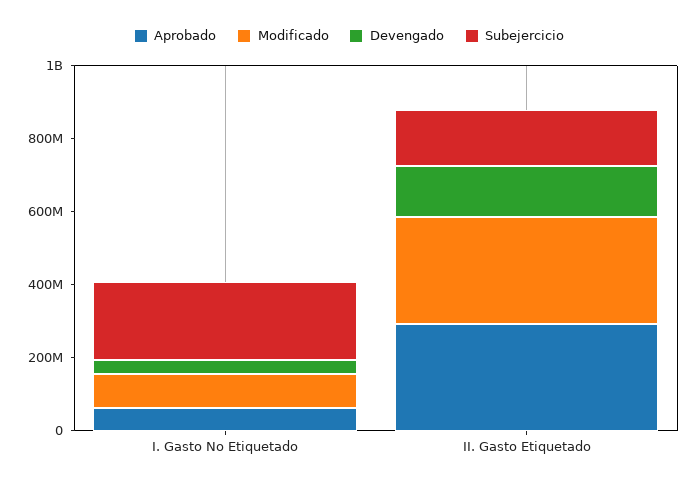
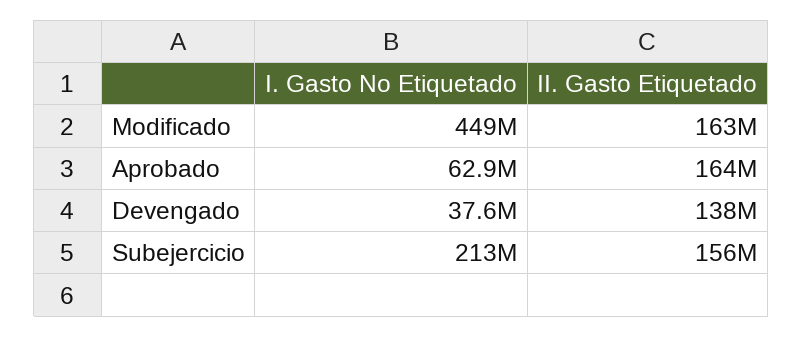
  {
    "Aprobado": {
      "I. Gasto No Etiquetado": 62900000,
-     "II. Gasto Etiquetado": 300000000
+     "II. Gasto Etiquetado": 164000000
    },
    "Modificado": {
-     "I. Gasto No Etiquetado": 100000000,
+     "I. Gasto No Etiquetado": 449000000,
-     "II. Gasto Etiquetado": 300000000
+     "II. Gasto Etiquetado": 163000000
    },
    "Devengado": {
      "I. Gasto No Etiquetado": 37600000,
      "II. Gasto Etiquetado": 138000000
    },
    "Subejercicio": {
      "I. Gasto No Etiquetado": 213000000,
      "II. Gasto Etiquetado": 156000000
    }
  }

